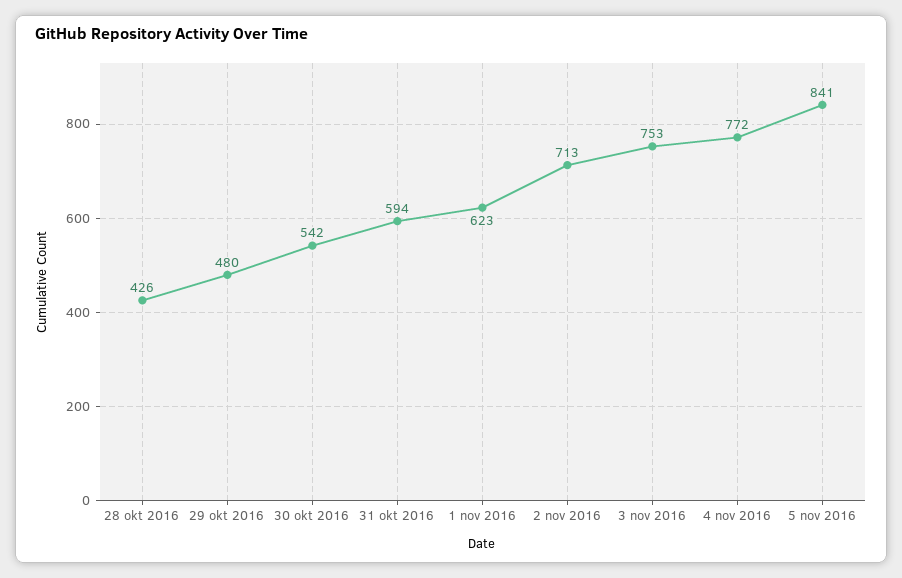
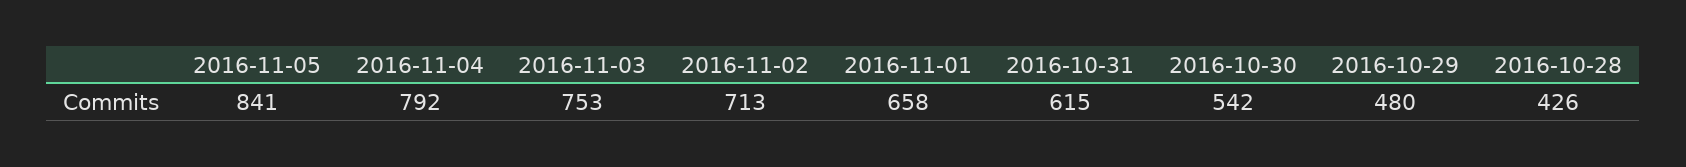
  {
    "28 okt 2016": 426,
    "29 okt 2016": 480,
    "30 okt 2016": 542,
-   "31 okt 2016": 594,
+   "31 okt 2016": 615,
-   "1 nov 2016": 623,
+   "1 nov 2016": 658,
    "2 nov 2016": 713,
    "3 nov 2016": 753,
-   "4 nov 2016": 772,
+   "4 nov 2016": 792,
    "5 nov 2016": 841
  }

